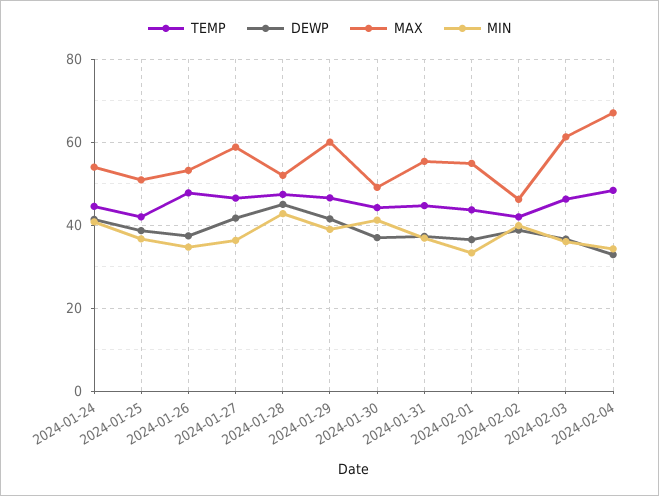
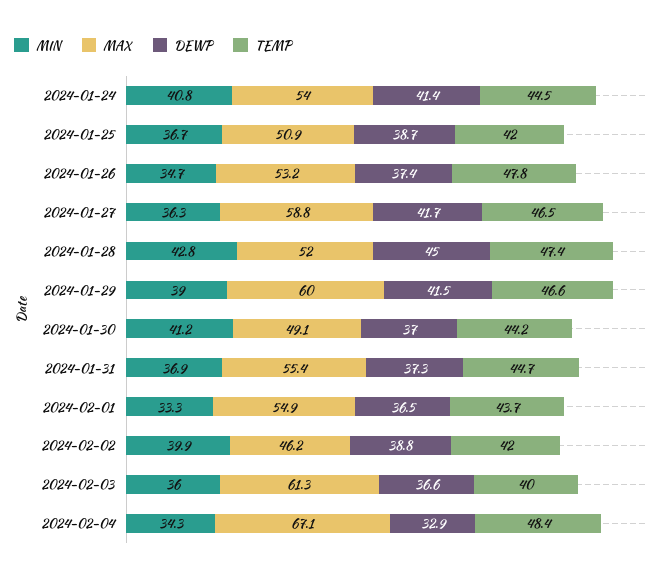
  {
    "TEMP": {
      "2024-01-24": 44.5,
      "2024-01-25": 42,
      "2024-01-26": 47.8,
      "2024-01-27": 46.5,
      "2024-01-28": 47.4,
      "2024-01-29": 46.6,
      "2024-01-30": 44.2,
      "2024-01-31": 44.7,
      "2024-02-01": 43.7,
      "2024-02-02": 42,
-     "2024-02-03": 46,
+     "2024-02-03": 40,
      "2024-02-04": 48.4
    },
    "DEWP": {
      "2024-01-24": 41.4,
      "2024-01-25": 38.7,
      "2024-01-26": 37.4,
      "2024-01-27": 41.7,
      "2024-01-28": 45,
      "2024-01-29": 41.5,
      "2024-01-30": 37,
      "2024-01-31": 37.3,
      "2024-02-01": 36.5,
      "2024-02-02": 38.8,
      "2024-02-03": 36.6,
      "2024-02-04": 32.9
    },
    "MAX": {
      "2024-01-24": 54,
      "2024-01-25": 50.9,
      "2024-01-26": 53.2,
      "2024-01-27": 58.8,
      "2024-01-28": 52,
      "2024-01-29": 60,
      "2024-01-30": 49.1,
      "2024-01-31": 55.4,
      "2024-02-01": 54.9,
      "2024-02-02": 46.2,
      "2024-02-03": 61.3,
      "2024-02-04": 67.1
    },
    "MIN": {
      "2024-01-24": 40.8,
      "2024-01-25": 36.7,
      "2024-01-26": 34.7,
      "2024-01-27": 36.3,
      "2024-01-28": 42.8,
      "2024-01-29": 39,
      "2024-01-30": 41.2,
      "2024-01-31": 36.9,
      "2024-02-01": 33.3,
      "2024-02-02": 39.9,
      "2024-02-03": 36,
      "2024-02-04": 34.3
    }
  }

